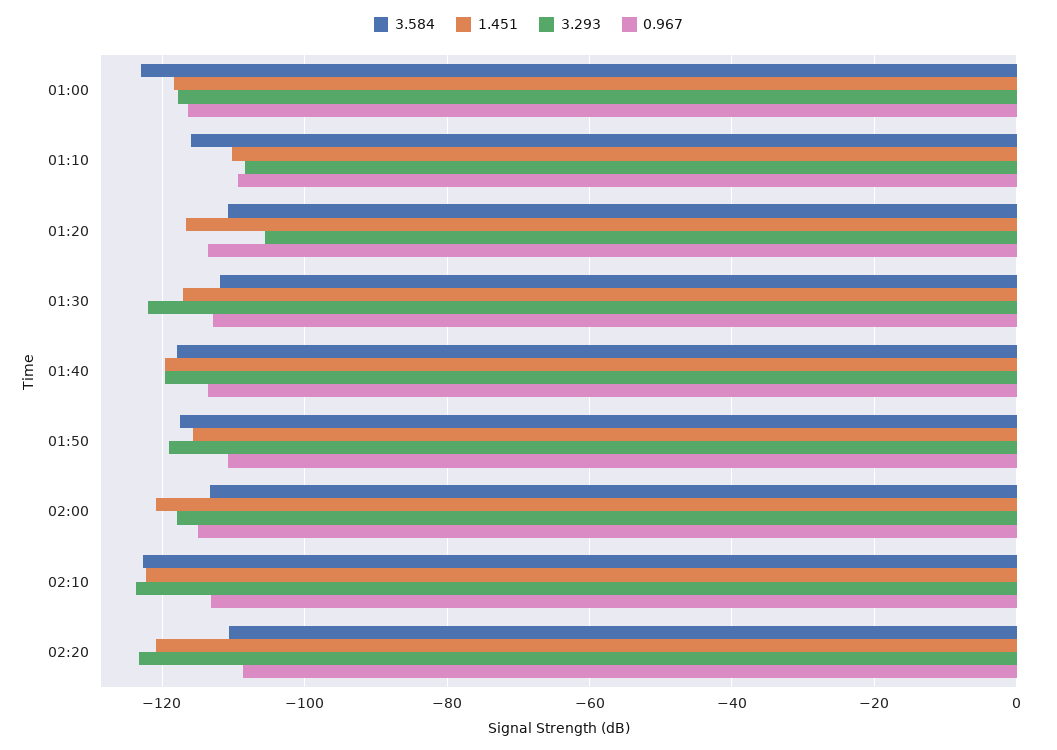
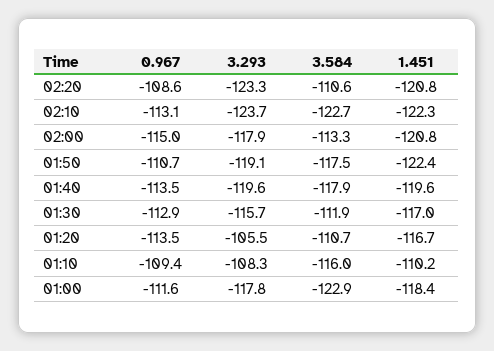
  {
    "3.584": {
      "01:00": -122.9,
      "01:10": -116,
      "01:20": -110.7,
      "01:30": -111.9,
      "01:40": -117.9,
      "01:50": -117.5,
      "02:00": -113.3,
      "02:10": -122.7,
      "02:20": -110.6
    },
    "1.451": {
      "01:00": -118.4,
      "01:10": -110.2,
      "01:20": -116.7,
      "01:30": -117,
      "01:40": -119.6,
-     "01:50": -116,
+     "01:50": -122.4,
      "02:00": -120.8,
      "02:10": -122.3,
      "02:20": -120.8
    },
    "3.293": {
      "01:00": -117.8,
      "01:10": -108.3,
      "01:20": -105.5,
-     "01:30": -122,
+     "01:30": -115.7,
      "01:40": -119.6,
      "01:50": -119.1,
      "02:00": -117.9,
      "02:10": -123.7,
      "02:20": -123.3
    },
    "0.967": {
-     "01:00": -116,
+     "01:00": -111.6,
      "01:10": -109.4,
      "01:20": -113.5,
      "01:30": -112.9,
      "01:40": -113.5,
      "01:50": -110.7,
      "02:00": -115,
      "02:10": -113.1,
      "02:20": -108.6
    }
  }

